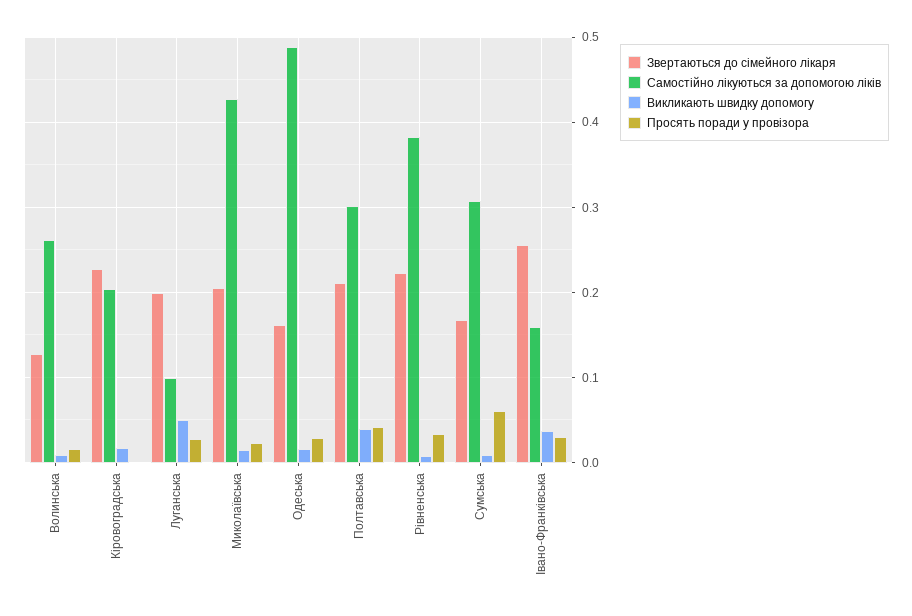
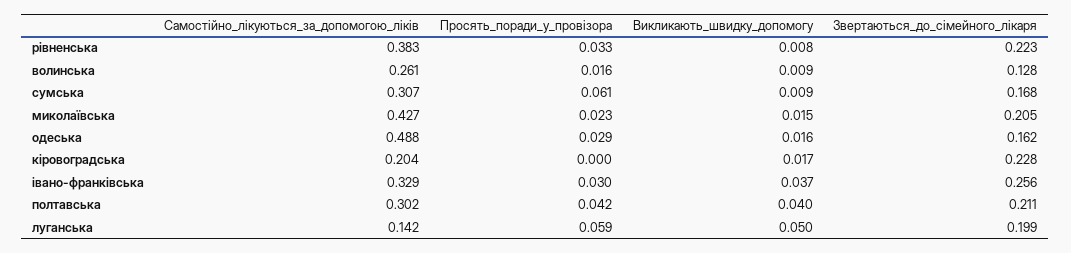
  {
    "Звертаються до сімейного лікаря": {
      "Волинська": 0.128,
      "Кіровоградська": 0.228,
      "Луганська": 0.199,
      "Миколаївська": 0.205,
      "Одеська": 0.162,
      "Полтавська": 0.211,
      "Рівненська": 0.223,
      "Сумська": 0.168,
      "Івано-Франківська": 0.256
    },
    "Самостійно лікуються за допомогою ліків": {
      "Волинська": 0.261,
      "Кіровоградська": 0.204,
-     "Луганська": 0.1,
+     "Луганська": 0.142,
      "Миколаївська": 0.427,
      "Одеська": 0.488,
      "Полтавська": 0.302,
      "Рівненська": 0.383,
      "Сумська": 0.307,
-     "Івано-Франківська": 0.16
+     "Івано-Франківська": 0.329
    },
    "Викликають швидку допомогу": {
      "Волинська": 0.009,
      "Кіровоградська": 0.017,
      "Луганська": 0.05,
      "Миколаївська": 0.015,
      "Одеська": 0.016,
      "Полтавська": 0.04,
      "Рівненська": 0.008,
      "Сумська": 0.009,
      "Івано-Франківська": 0.037
    },
    "Просять поради у провізора": {
      "Волинська": 0.016,
      "Кіровоградська": 0,
-     "Луганська": 0.03,
+     "Луганська": 0.059,
      "Миколаївська": 0.023,
      "Одеська": 0.029,
      "Полтавська": 0.042,
      "Рівненська": 0.033,
      "Сумська": 0.061,
      "Івано-Франківська": 0.03
    }
  }

